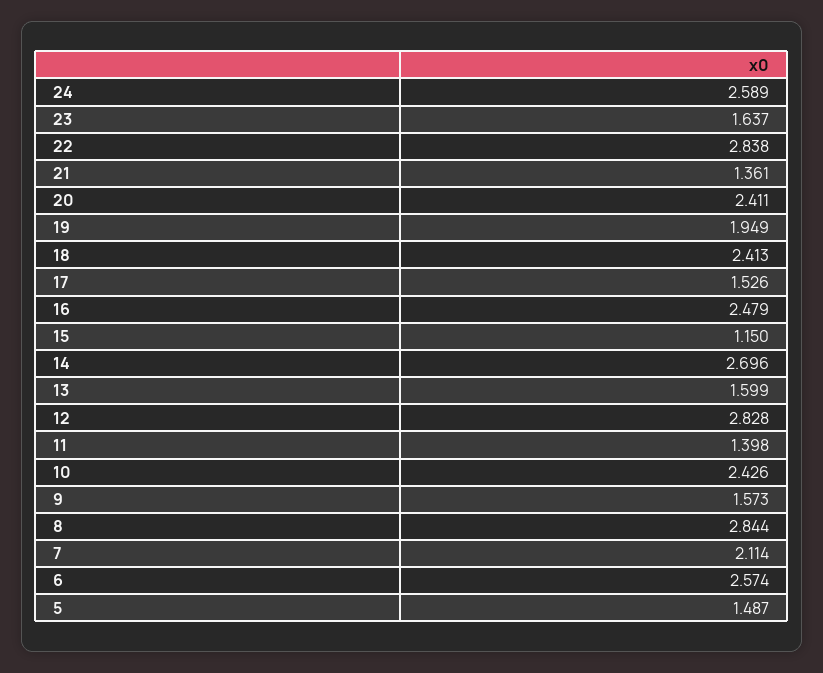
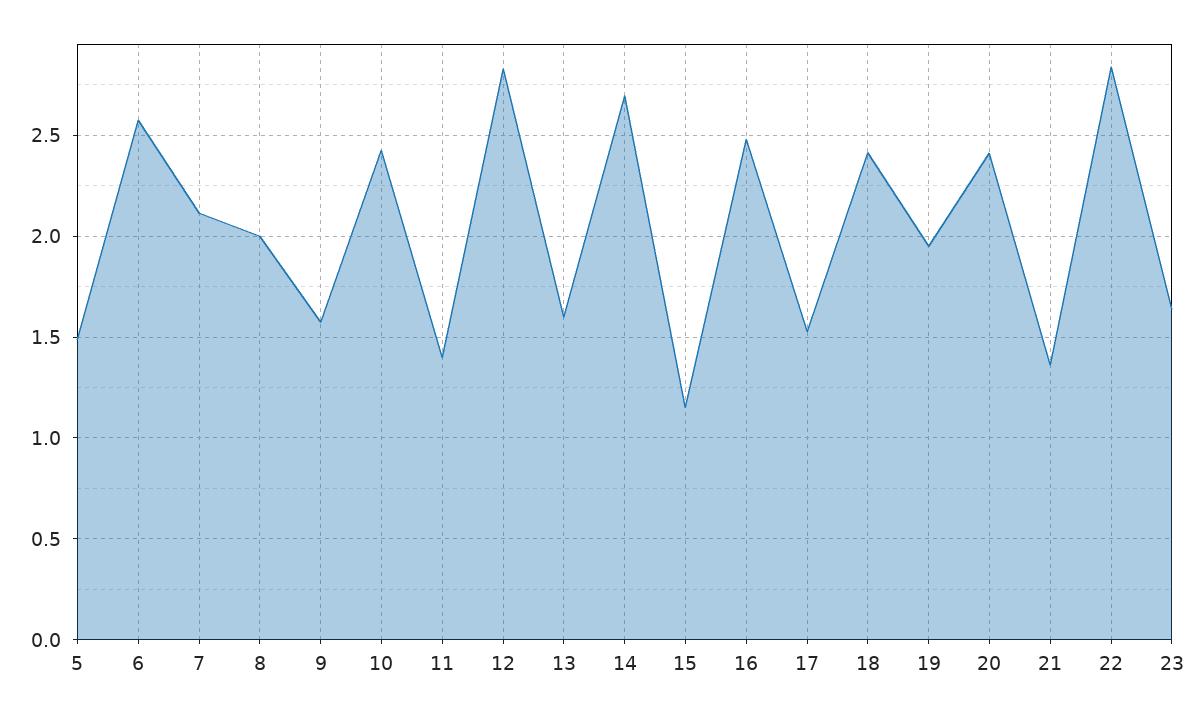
  {
-   "24": 2.589,
    "23": 1.637,
    "22": 2.838,
    "21": 1.361,
    "20": 2.411,
    "19": 1.949,
    "18": 2.413,
    "17": 1.526,
    "16": 2.479,
    "15": 1.15,
    "14": 2.696,
    "13": 1.599,
    "12": 2.828,
    "11": 1.398,
    "10": 2.426,
    "9": 1.573,
-   "8": 2.844,
+   "8": 2,
    "7": 2.114,
    "6": 2.574,
    "5": 1.487
  }

